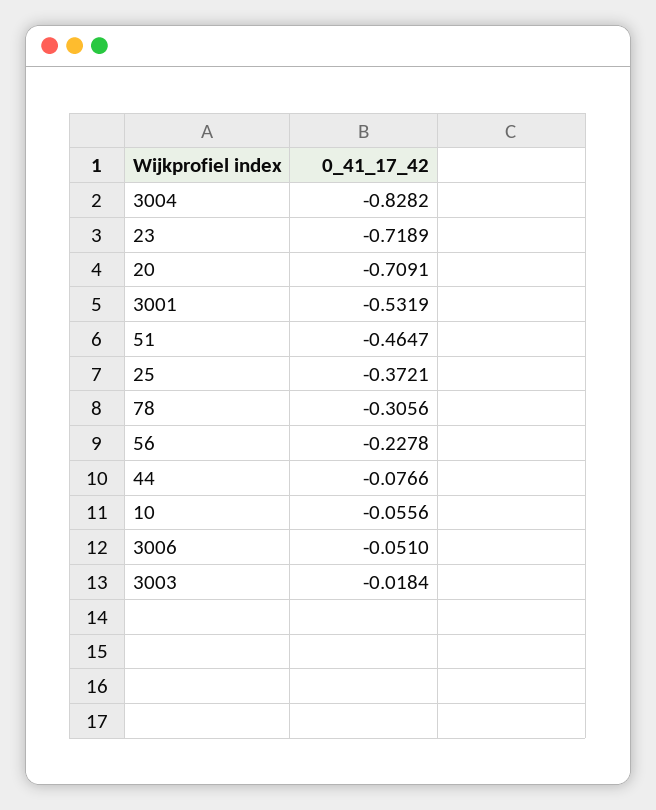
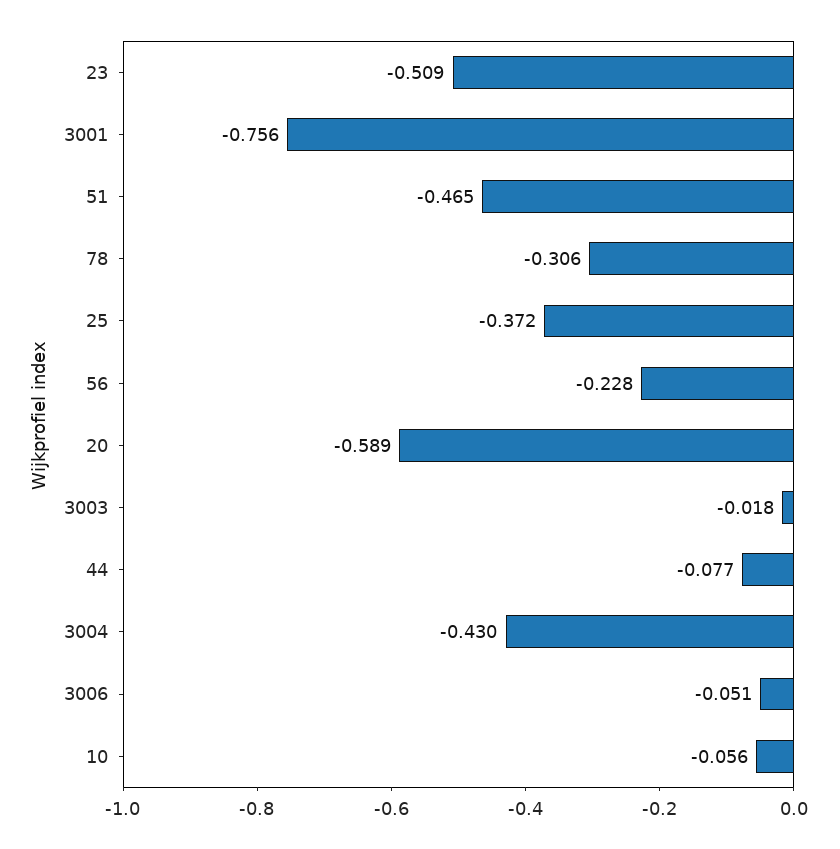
  {
-   "3004": -0.8282,
+   "3004": -0.43,
-   "23": -0.7189,
+   "23": -0.509,
-   "20": -0.7091,
+   "20": -0.589,
-   "3001": -0.5319,
+   "3001": -0.756,
    "51": -0.4647,
    "25": -0.3721,
    "78": -0.3056,
    "56": -0.2278,
    "44": -0.0766,
    "10": -0.0556,
    "3006": -0.051,
    "3003": -0.0184
  }

